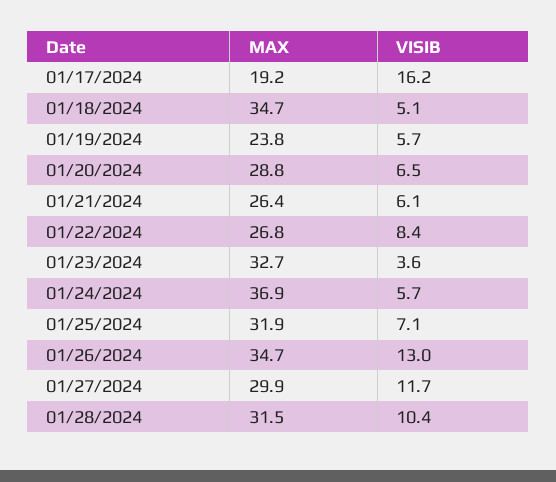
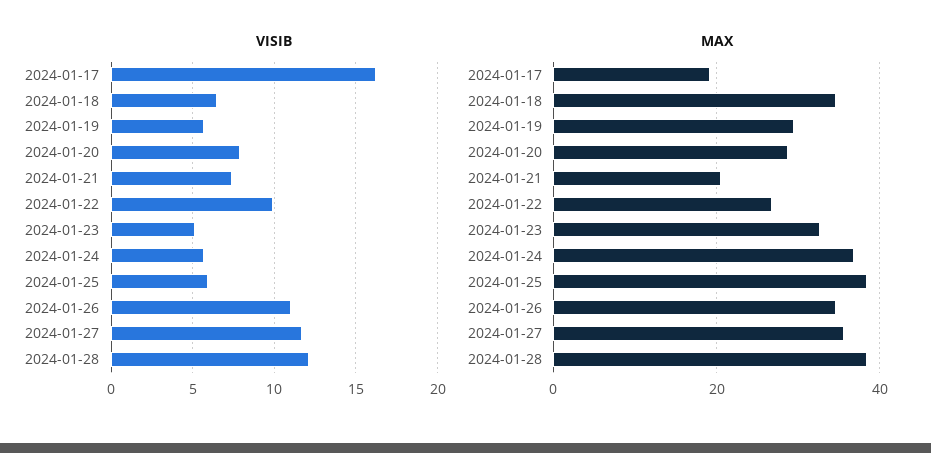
  {
    "MAX": {
      "01/17/2024": 19.2,
      "01/18/2024": 34.7,
-     "01/19/2024": 23.8,
+     "01/19/2024": 30,
      "01/20/2024": 28.8,
-     "01/21/2024": 26.4,
+     "01/21/2024": 20,
      "01/22/2024": 26.8,
      "01/23/2024": 32.7,
      "01/24/2024": 36.9,
-     "01/25/2024": 31.9,
+     "01/25/2024": 38,
      "01/26/2024": 34.7,
-     "01/27/2024": 29.9,
+     "01/27/2024": 36,
-     "01/28/2024": 31.5
+     "01/28/2024": 38
    },
    "VISIB": {
      "01/17/2024": 16.2,
-     "01/18/2024": 5.1,
+     "01/18/2024": 6.5,
      "01/19/2024": 5.7,
-     "01/20/2024": 6.5,
+     "01/20/2024": 8,
-     "01/21/2024": 6.1,
+     "01/21/2024": 7.5,
-     "01/22/2024": 8.4,
+     "01/22/2024": 10,
-     "01/23/2024": 3.6,
+     "01/23/2024": 5,
      "01/24/2024": 5.7,
-     "01/25/2024": 7.1,
+     "01/25/2024": 6,
-     "01/26/2024": 13,
+     "01/26/2024": 11,
      "01/27/2024": 11.7,
-     "01/28/2024": 10.4
+     "01/28/2024": 12
    }
  }

